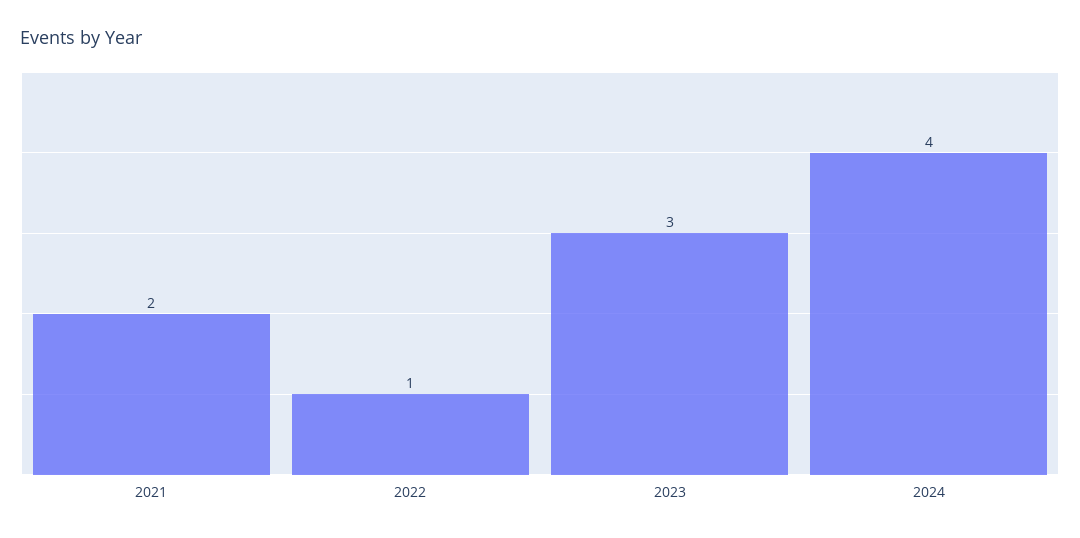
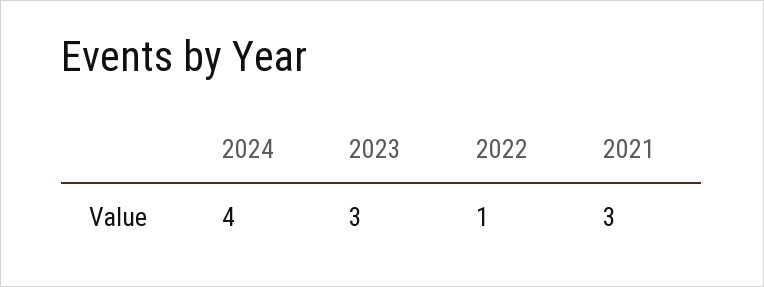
  {
-   "2021": 2,
+   "2021": 3,
    "2022": 1,
    "2023": 3,
    "2024": 4
  }

